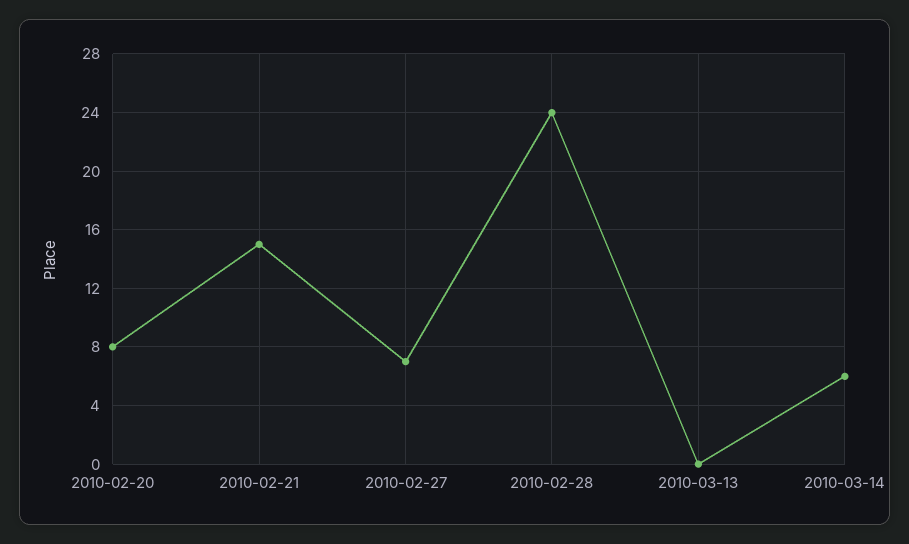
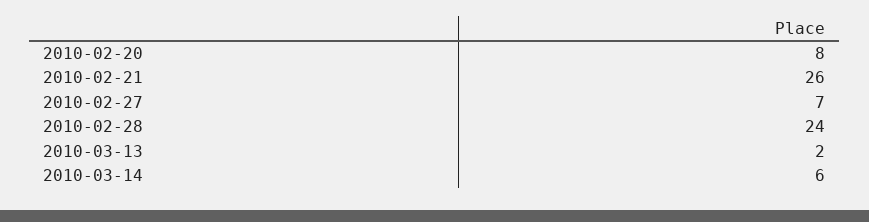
  {
    "2010-02-20": 8,
-   "2010-02-21": 15,
+   "2010-02-21": 26,
    "2010-02-27": 7,
    "2010-02-28": 24,
-   "2010-03-13": 0,
+   "2010-03-13": 2,
    "2010-03-14": 6
  }

